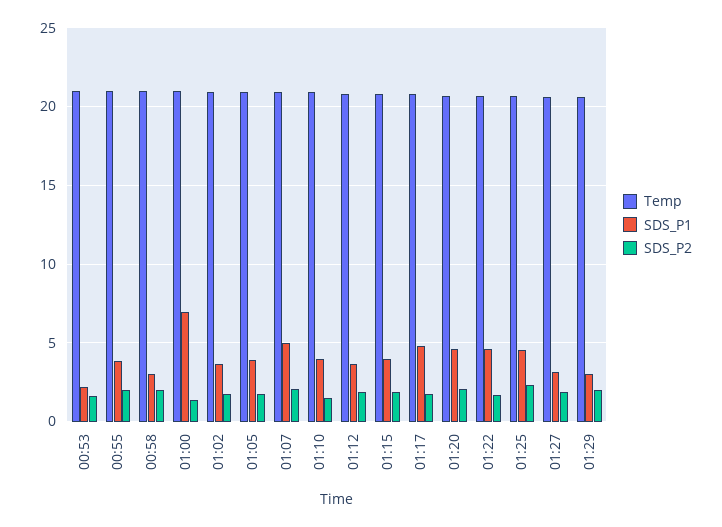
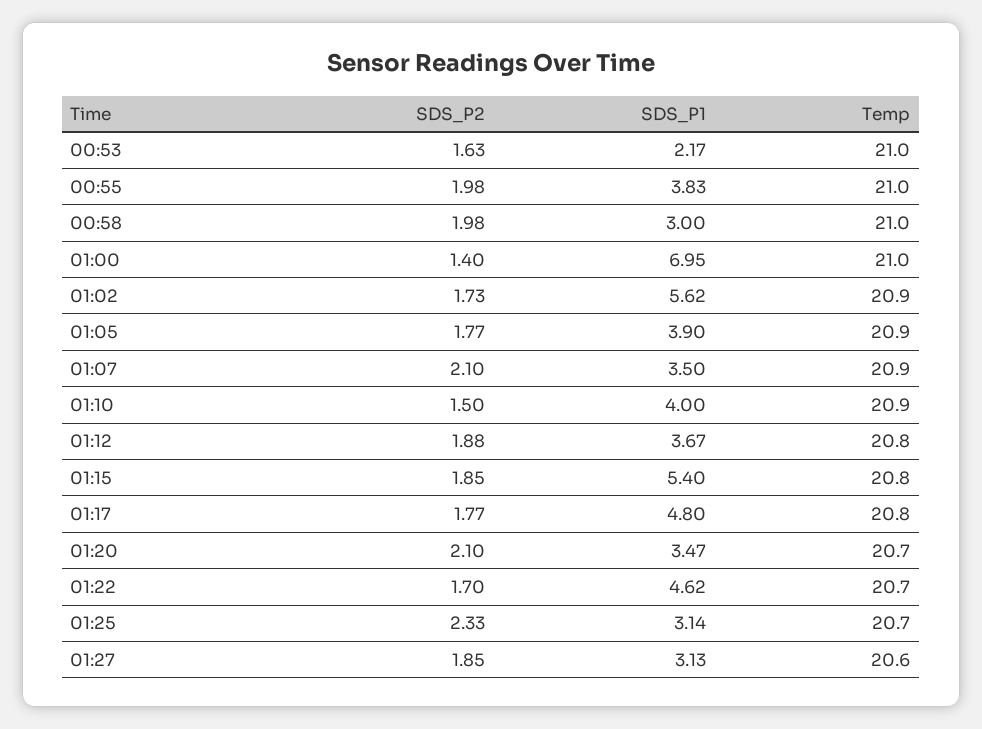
  {
    "Temp": {
      "00:53": 21,
      "00:55": 21,
      "00:58": 21,
      "01:00": 21,
      "01:02": 20.9,
      "01:05": 20.9,
      "01:07": 20.9,
      "01:10": 20.9,
      "01:12": 20.8,
      "01:15": 20.8,
      "01:17": 20.8,
      "01:20": 20.7,
      "01:22": 20.7,
      "01:25": 20.7,
-     "01:27": 20.6,
+     "01:27": 20.6
-     "01:29": 20.5
    },
    "SDS_P1": {
      "00:53": 2.17,
      "00:55": 3.83,
      "00:58": 3,
      "01:00": 6.95,
-     "01:02": 3.5,
+     "01:02": 5.62,
      "01:05": 3.9,
-     "01:07": 5,
+     "01:07": 3.5,
      "01:10": 4,
      "01:12": 3.67,
-     "01:15": 4,
+     "01:15": 5.4,
      "01:17": 4.8,
-     "01:20": 4.5,
+     "01:20": 3.47,
      "01:22": 4.62,
-     "01:25": 4.5,
+     "01:25": 3.14,
-     "01:27": 3.13,
+     "01:27": 3.13
-     "01:29": 3
    },
    "SDS_P2": {
      "00:53": 1.63,
      "00:55": 1.98,
      "00:58": 1.98,
      "01:00": 1.4,
      "01:02": 1.73,
      "01:05": 1.77,
      "01:07": 2.1,
      "01:10": 1.5,
      "01:12": 1.88,
      "01:15": 1.85,
      "01:17": 1.77,
      "01:20": 2.1,
      "01:22": 1.7,
      "01:25": 2.33,
-     "01:27": 1.85,
+     "01:27": 1.85
-     "01:29": 2
    }
  }

